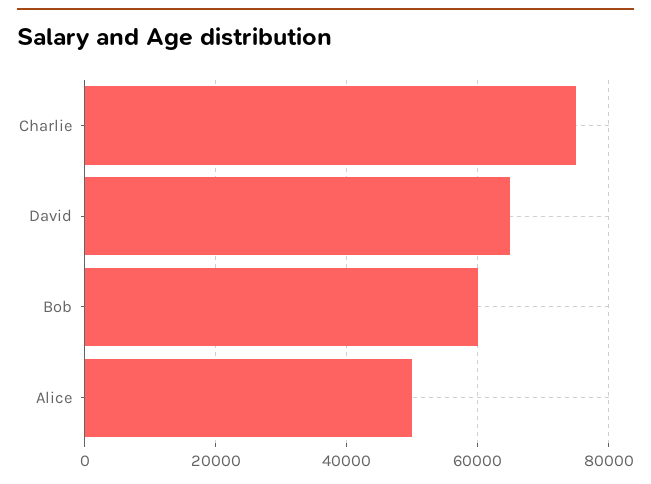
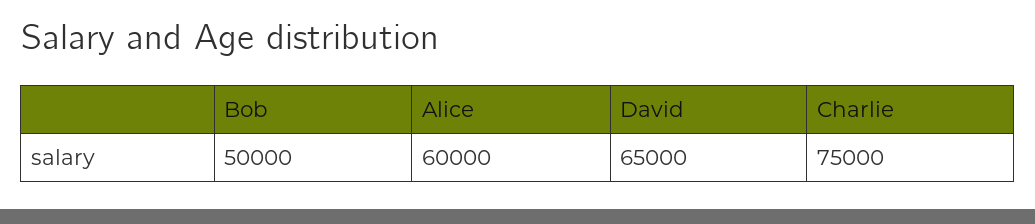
  {
    "Charlie": 75000,
    "David": 65000,
-   "Bob": 60000,
+   "Bob": 50000,
-   "Alice": 50000
+   "Alice": 60000
  }

